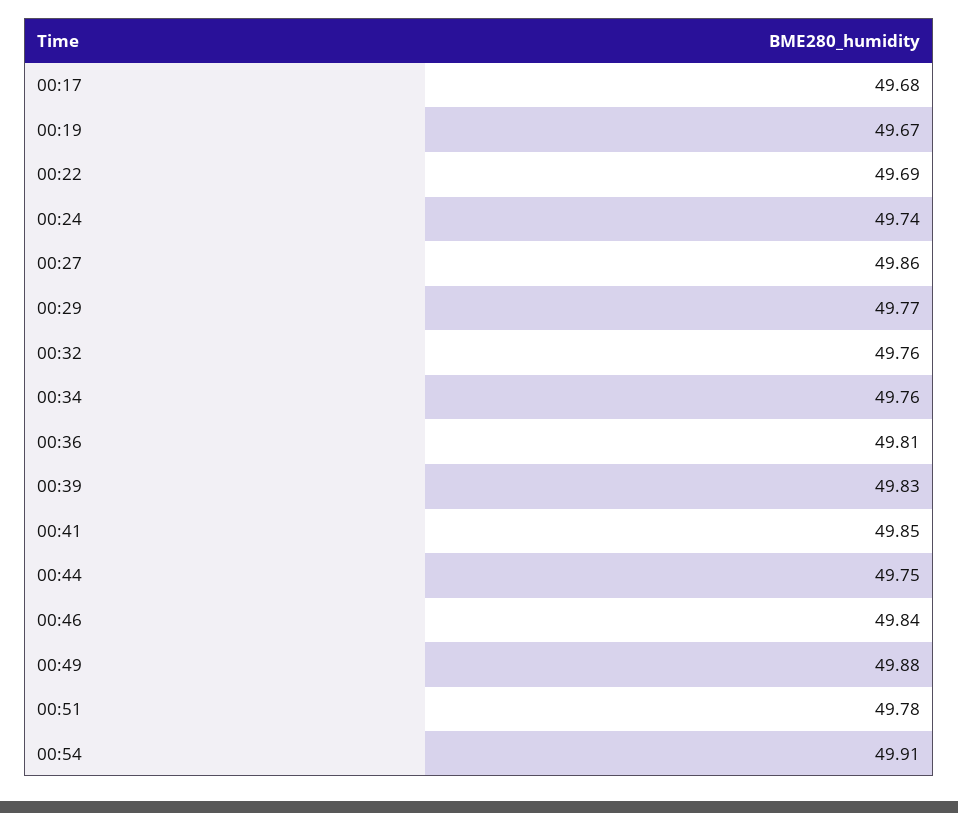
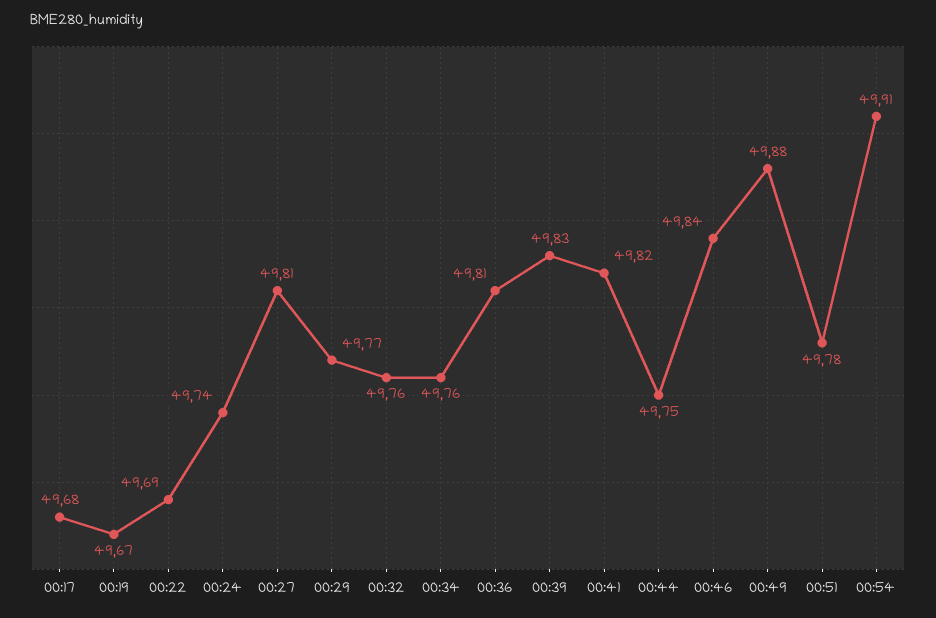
  {
    "00:17": 49.68,
    "00:19": 49.67,
    "00:22": 49.69,
    "00:24": 49.74,
-   "00:27": 49.86,
+   "00:27": 49.81,
    "00:29": 49.77,
    "00:32": 49.76,
    "00:34": 49.76,
    "00:36": 49.81,
    "00:39": 49.83,
-   "00:41": 49.85,
+   "00:41": 49.82,
    "00:44": 49.75,
    "00:46": 49.84,
    "00:49": 49.88,
    "00:51": 49.78,
    "00:54": 49.91
  }

